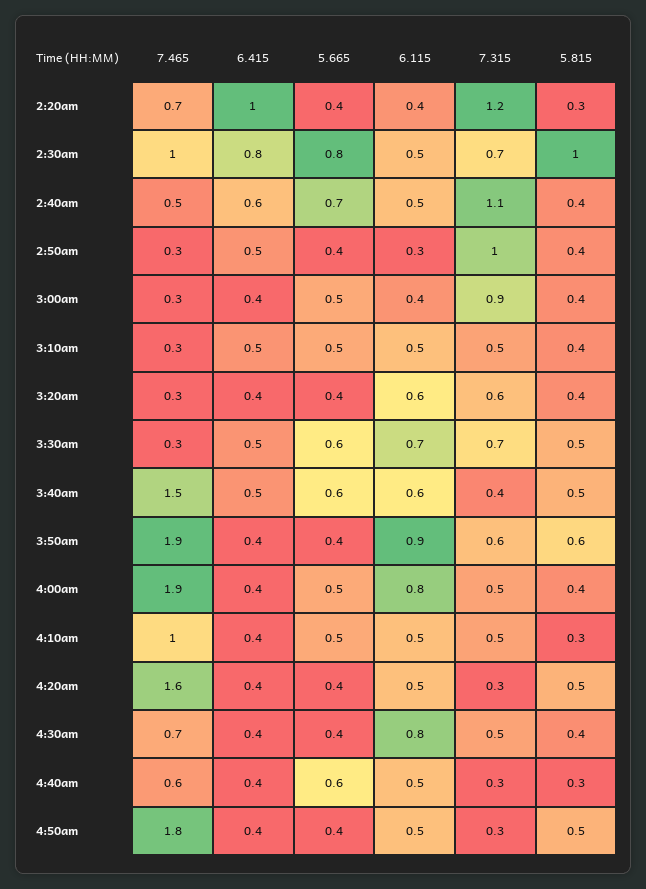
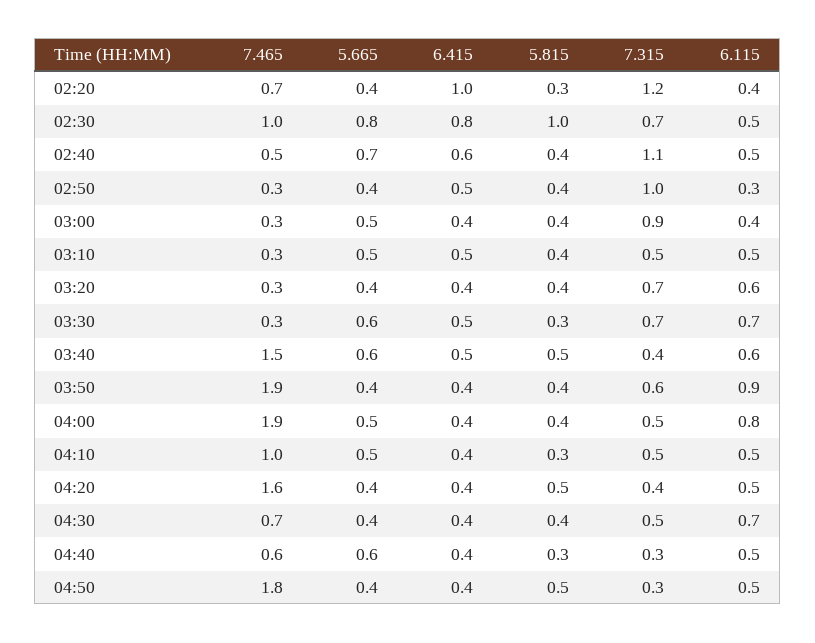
  {
    "7.465": {
      "2:20am": 0.7,
      "2:30am": 1,
      "2:40am": 0.5,
      "2:50am": 0.3,
      "3:00am": 0.3,
      "3:10am": 0.3,
      "3:20am": 0.3,
      "3:30am": 0.3,
      "3:40am": 1.5,
      "3:50am": 1.9,
      "4:00am": 1.9,
      "4:10am": 1,
      "4:20am": 1.6,
      "4:30am": 0.7,
      "4:40am": 0.6,
      "4:50am": 1.8
    },
    "6.415": {
      "2:20am": 1,
      "2:30am": 0.8,
      "2:40am": 0.6,
      "2:50am": 0.5,
      "3:00am": 0.4,
      "3:10am": 0.5,
      "3:20am": 0.4,
      "3:30am": 0.5,
      "3:40am": 0.5,
      "3:50am": 0.4,
      "4:00am": 0.4,
      "4:10am": 0.4,
      "4:20am": 0.4,
      "4:30am": 0.4,
      "4:40am": 0.4,
      "4:50am": 0.4
    },
    "5.665": {
      "2:20am": 0.4,
      "2:30am": 0.8,
      "2:40am": 0.7,
      "2:50am": 0.4,
      "3:00am": 0.5,
      "3:10am": 0.5,
      "3:20am": 0.4,
      "3:30am": 0.6,
      "3:40am": 0.6,
      "3:50am": 0.4,
      "4:00am": 0.5,
      "4:10am": 0.5,
      "4:20am": 0.4,
      "4:30am": 0.4,
      "4:40am": 0.6,
      "4:50am": 0.4
    },
    "6.115": {
      "2:20am": 0.4,
      "2:30am": 0.5,
      "2:40am": 0.5,
      "2:50am": 0.3,
      "3:00am": 0.4,
      "3:10am": 0.5,
      "3:20am": 0.6,
      "3:30am": 0.7,
      "3:40am": 0.6,
      "3:50am": 0.9,
      "4:00am": 0.8,
      "4:10am": 0.5,
      "4:20am": 0.5,
-     "4:30am": 0.8,
+     "4:30am": 0.7,
      "4:40am": 0.5,
      "4:50am": 0.5
    },
    "7.315": {
      "2:20am": 1.2,
      "2:30am": 0.7,
      "2:40am": 1.1,
      "2:50am": 1,
      "3:00am": 0.9,
      "3:10am": 0.5,
-     "3:20am": 0.6,
+     "3:20am": 0.7,
      "3:30am": 0.7,
      "3:40am": 0.4,
      "3:50am": 0.6,
      "4:00am": 0.5,
      "4:10am": 0.5,
-     "4:20am": 0.3,
+     "4:20am": 0.4,
      "4:30am": 0.5,
      "4:40am": 0.3,
      "4:50am": 0.3
    },
    "5.815": {
      "2:20am": 0.3,
      "2:30am": 1,
      "2:40am": 0.4,
      "2:50am": 0.4,
      "3:00am": 0.4,
      "3:10am": 0.4,
      "3:20am": 0.4,
-     "3:30am": 0.5,
+     "3:30am": 0.3,
      "3:40am": 0.5,
-     "3:50am": 0.6,
+     "3:50am": 0.4,
      "4:00am": 0.4,
      "4:10am": 0.3,
      "4:20am": 0.5,
      "4:30am": 0.4,
      "4:40am": 0.3,
      "4:50am": 0.5
    }
  }

